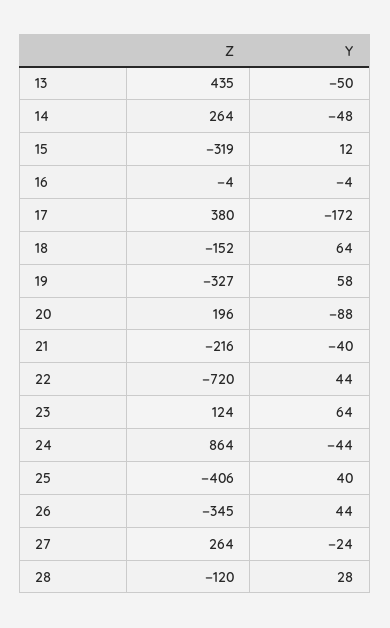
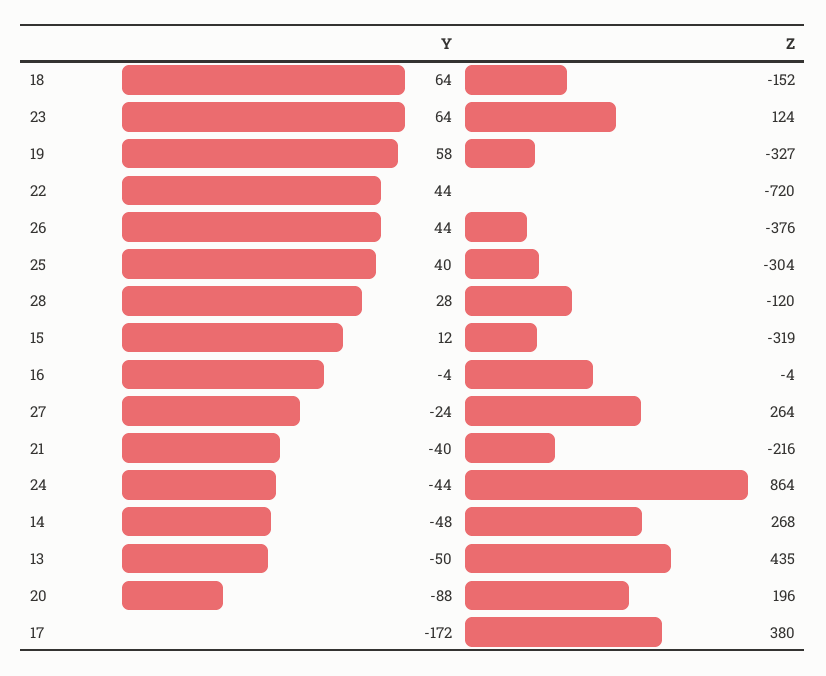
  {
    "Z": {
      "13": 435,
-     "14": 264,
+     "14": 268,
      "15": -319,
      "16": -4,
      "17": 380,
      "18": -152,
      "19": -327,
      "20": 196,
      "21": -216,
      "22": -720,
      "23": 124,
      "24": 864,
-     "25": -406,
+     "25": -304,
-     "26": -345,
+     "26": -376,
      "27": 264,
      "28": -120
    },
    "Y": {
      "13": -50,
      "14": -48,
      "15": 12,
      "16": -4,
      "17": -172,
      "18": 64,
      "19": 58,
      "20": -88,
      "21": -40,
      "22": 44,
      "23": 64,
      "24": -44,
      "25": 40,
      "26": 44,
      "27": -24,
      "28": 28
    }
  }

